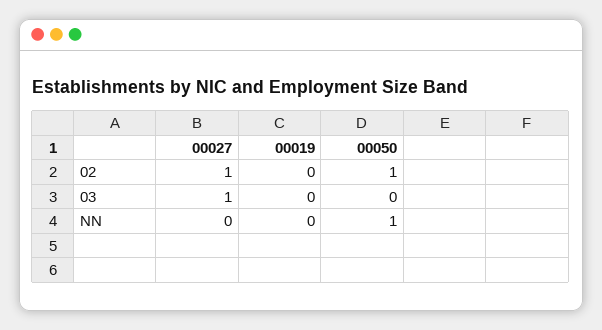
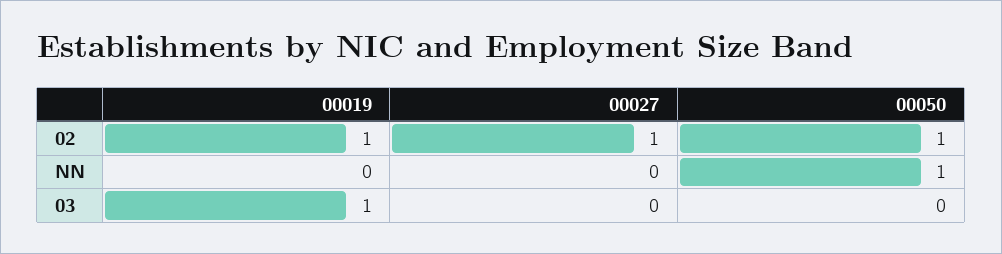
  {
    "00027": {
      "02": 1,
-     "03": 1,
+     "03": 0,
      "NN": 0
    },
    "00019": {
-     "02": 0,
+     "02": 1,
-     "03": 0,
+     "03": 1,
      "NN": 0
    },
    "00050": {
      "02": 1,
      "03": 0,
      "NN": 1
    }
  }

